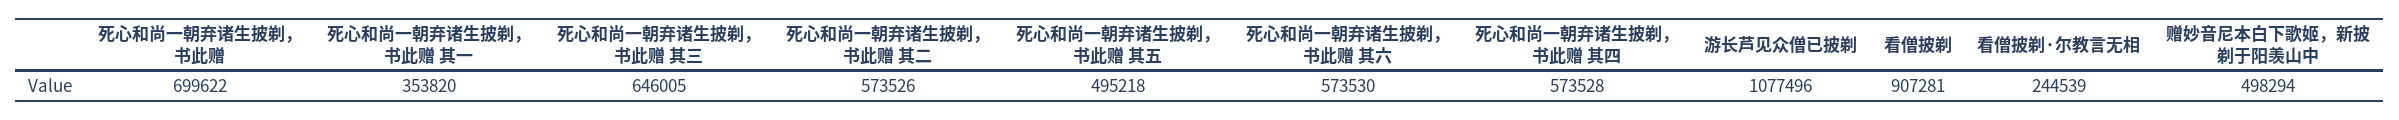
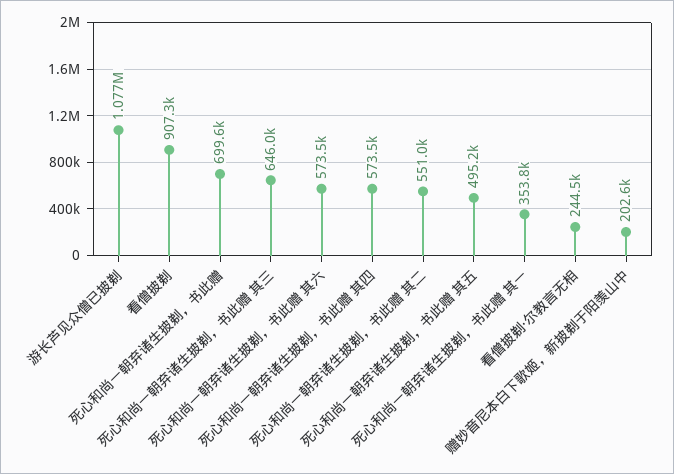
  {
    "死心和尚一朝弃诸生披剃，书此赠": 699622,
    "死心和尚一朝弃诸生披剃，书此赠 其一": 353820,
    "死心和尚一朝弃诸生披剃，书此赠 其三": 646005,
-   "死心和尚一朝弃诸生披剃，书此赠 其二": 573526,
+   "死心和尚一朝弃诸生披剃，书此赠 其二": 551000,
    "死心和尚一朝弃诸生披剃，书此赠 其五": 495218,
    "死心和尚一朝弃诸生披剃，书此赠 其六": 573530,
    "死心和尚一朝弃诸生披剃，书此赠 其四": 573528,
    "游长芦见众僧已披剃": 1077496,
    "看僧披剃": 907281,
    "看僧披剃·尔教言无相": 244539,
-   "赠妙音尼本白下歌姬，新披剃于阳羡山中": 498294
+   "赠妙音尼本白下歌姬，新披剃于阳羡山中": 202600
  }

